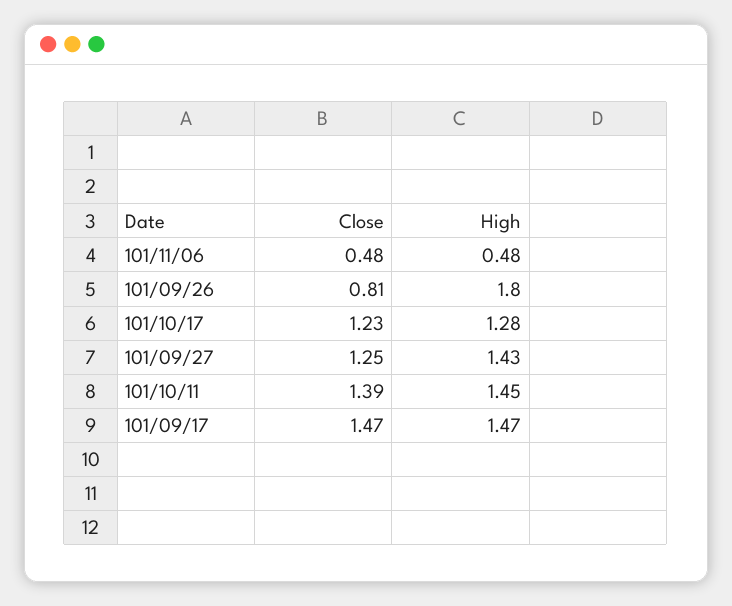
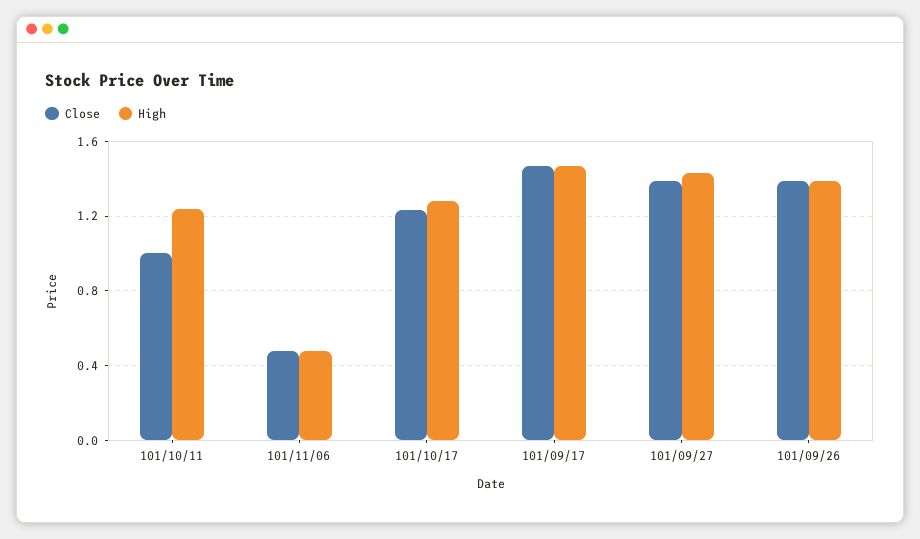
  {
    "Close": {
      "101/11/06": 0.48,
-     "101/09/26": 0.81,
+     "101/09/26": 1.4,
      "101/10/17": 1.23,
-     "101/09/27": 1.25,
+     "101/09/27": 1.4,
-     "101/10/11": 1.39,
+     "101/10/11": 1,
      "101/09/17": 1.47
    },
    "High": {
      "101/11/06": 0.48,
-     "101/09/26": 1.8,
+     "101/09/26": 1.4,
      "101/10/17": 1.28,
      "101/09/27": 1.43,
-     "101/10/11": 1.45,
+     "101/10/11": 1.25,
      "101/09/17": 1.47
    }
  }

